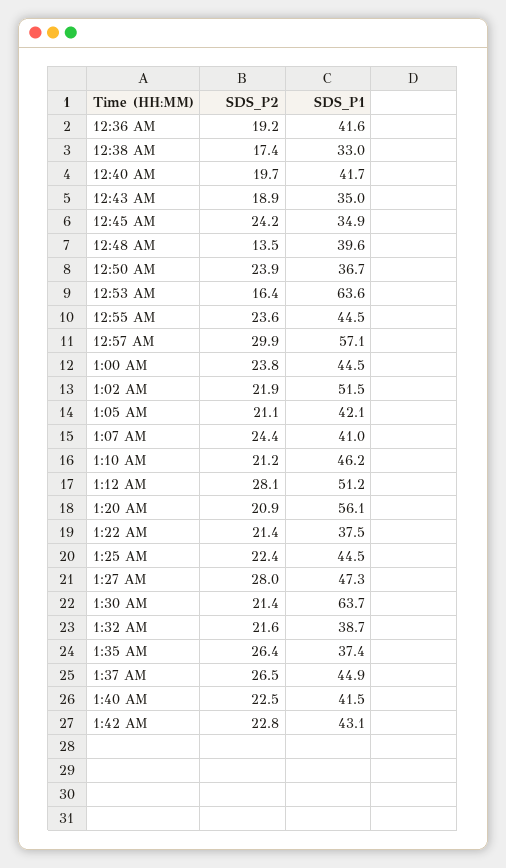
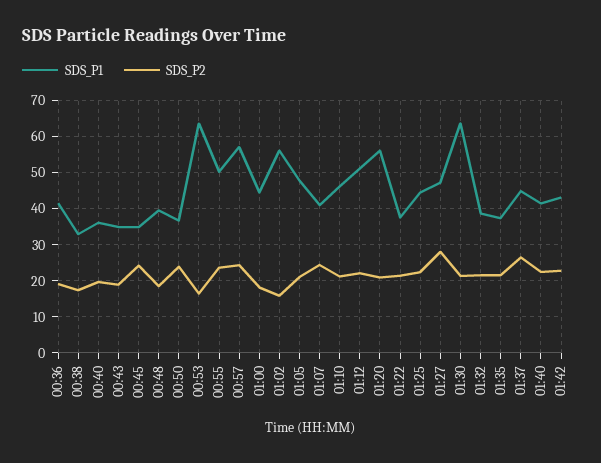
  {
    "SDS_P2": {
      "12:36 AM": 19.2,
      "12:38 AM": 17.4,
      "12:40 AM": 19.7,
      "12:43 AM": 18.9,
      "12:45 AM": 24.2,
-     "12:48 AM": 13.5,
+     "12:48 AM": 18,
      "12:50 AM": 23.9,
      "12:53 AM": 16.4,
      "12:55 AM": 23.6,
-     "12:57 AM": 29.9,
+     "12:57 AM": 24,
-     "1:00 AM": 23.8,
+     "1:00 AM": 18,
-     "1:02 AM": 21.9,
+     "1:02 AM": 16,
      "1:05 AM": 21.1,
      "1:07 AM": 24.4,
      "1:10 AM": 21.2,
-     "1:12 AM": 28.1,
+     "1:12 AM": 22,
      "1:20 AM": 20.9,
      "1:22 AM": 21.4,
      "1:25 AM": 22.4,
      "1:27 AM": 28,
      "1:30 AM": 21.4,
      "1:32 AM": 21.6,
-     "1:35 AM": 26.4,
+     "1:35 AM": 22,
      "1:37 AM": 26.5,
      "1:40 AM": 22.5,
      "1:42 AM": 22.8
    },
    "SDS_P1": {
      "12:36 AM": 41.6,
      "12:38 AM": 33,
-     "12:40 AM": 41.7,
+     "12:40 AM": 36,
      "12:43 AM": 35,
      "12:45 AM": 34.9,
      "12:48 AM": 39.6,
      "12:50 AM": 36.7,
      "12:53 AM": 63.6,
-     "12:55 AM": 44.5,
+     "12:55 AM": 50,
      "12:57 AM": 57.1,
      "1:00 AM": 44.5,
-     "1:02 AM": 51.5,
+     "1:02 AM": 56,
-     "1:05 AM": 42.1,
+     "1:05 AM": 48,
      "1:07 AM": 41,
      "1:10 AM": 46.2,
      "1:12 AM": 51.2,
      "1:20 AM": 56.1,
      "1:22 AM": 37.5,
      "1:25 AM": 44.5,
      "1:27 AM": 47.3,
      "1:30 AM": 63.7,
      "1:32 AM": 38.7,
      "1:35 AM": 37.4,
      "1:37 AM": 44.9,
      "1:40 AM": 41.5,
      "1:42 AM": 43.1
    }
  }

